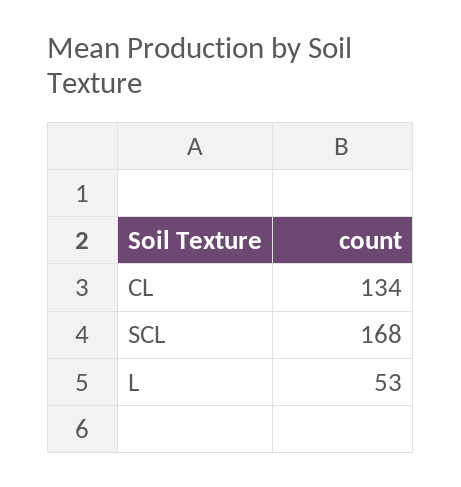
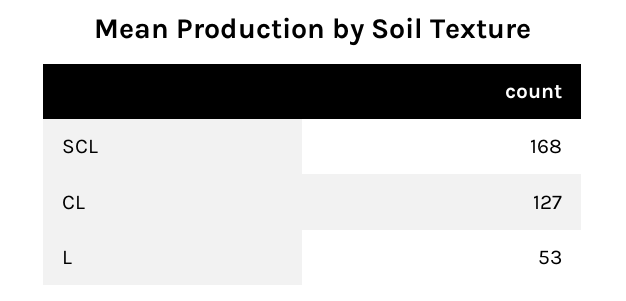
  {
-   "CL": 134,
+   "CL": 127,
    "SCL": 168,
    "L": 53
  }

